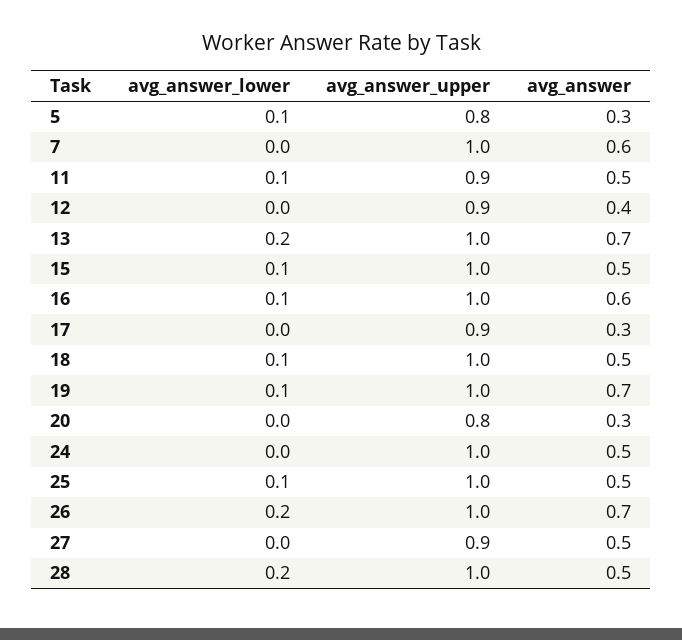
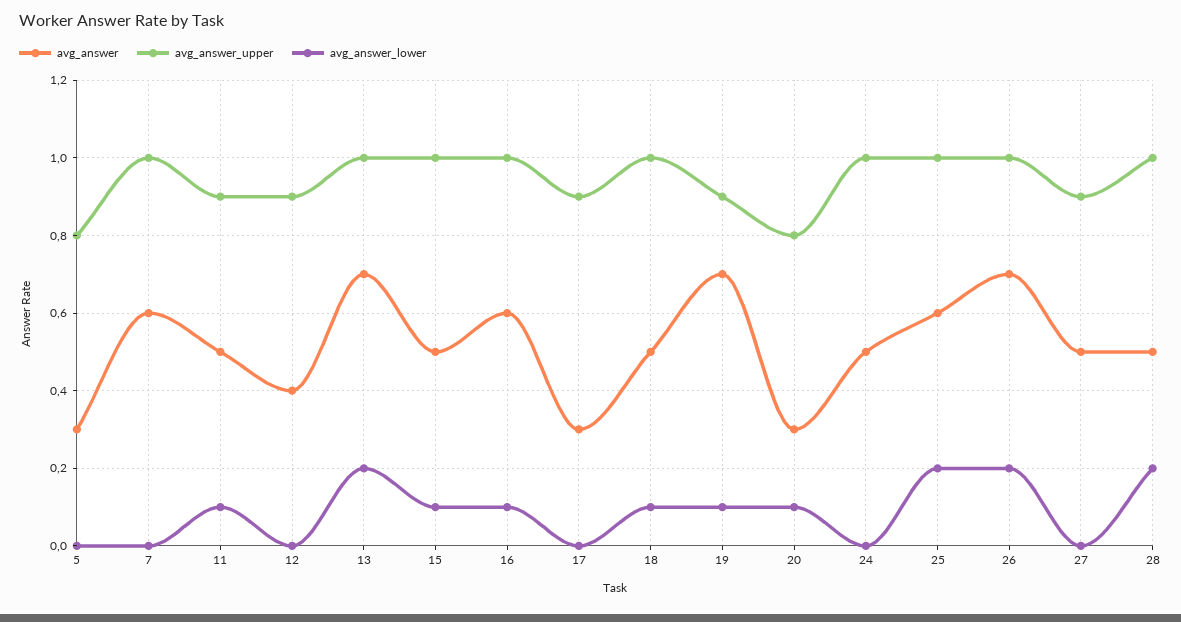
  {
    "avg_answer_lower": {
-     "5": 0.1,
+     "5": 0,
      "7": 0,
      "11": 0.1,
      "12": 0,
      "13": 0.2,
      "15": 0.1,
      "16": 0.1,
      "17": 0,
      "18": 0.1,
      "19": 0.1,
-     "20": 0,
+     "20": 0.1,
      "24": 0,
-     "25": 0.1,
+     "25": 0.2,
      "26": 0.2,
      "27": 0,
      "28": 0.2
    },
    "avg_answer_upper": {
      "5": 0.8,
      "7": 1,
      "11": 0.9,
      "12": 0.9,
      "13": 1,
      "15": 1,
      "16": 1,
      "17": 0.9,
      "18": 1,
-     "19": 1,
+     "19": 0.9,
      "20": 0.8,
      "24": 1,
      "25": 1,
      "26": 1,
      "27": 0.9,
      "28": 1
    },
    "avg_answer": {
      "5": 0.3,
      "7": 0.6,
      "11": 0.5,
      "12": 0.4,
      "13": 0.7,
      "15": 0.5,
      "16": 0.6,
      "17": 0.3,
      "18": 0.5,
      "19": 0.7,
      "20": 0.3,
      "24": 0.5,
-     "25": 0.5,
+     "25": 0.6,
      "26": 0.7,
      "27": 0.5,
      "28": 0.5
    }
  }

